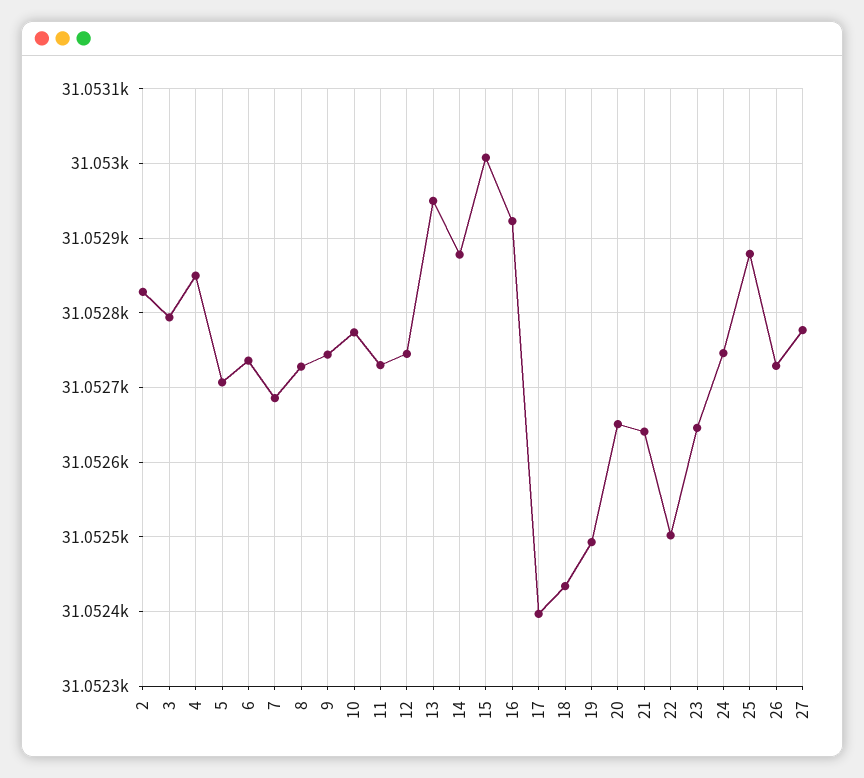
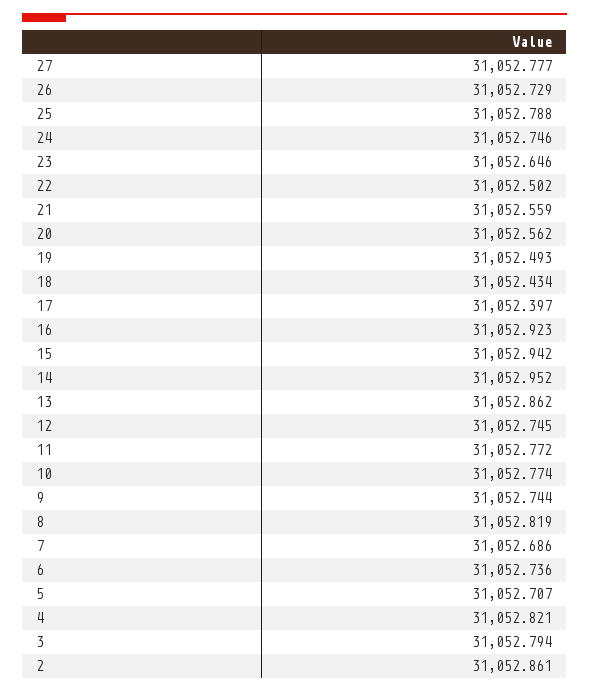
  {
-   "2": 31052.83,
+   "2": 31052.861,
    "3": 31052.794,
-   "4": 31052.85,
+   "4": 31052.821,
    "5": 31052.707,
    "6": 31052.736,
    "7": 31052.686,
-   "8": 31052.73,
+   "8": 31052.819,
    "9": 31052.744,
    "10": 31052.774,
-   "11": 31052.73,
+   "11": 31052.772,
    "12": 31052.745,
-   "13": 31052.95,
+   "13": 31052.862,
-   "14": 31052.88,
+   "14": 31052.952,
-   "15": 31053.01,
+   "15": 31052.942,
    "16": 31052.923,
    "17": 31052.397,
    "18": 31052.434,
    "19": 31052.493,
-   "20": 31052.65,
+   "20": 31052.562,
-   "21": 31052.64,
+   "21": 31052.559,
    "22": 31052.502,
    "23": 31052.646,
    "24": 31052.746,
-   "25": 31052.88,
+   "25": 31052.788,
    "26": 31052.729,
    "27": 31052.777
  }

